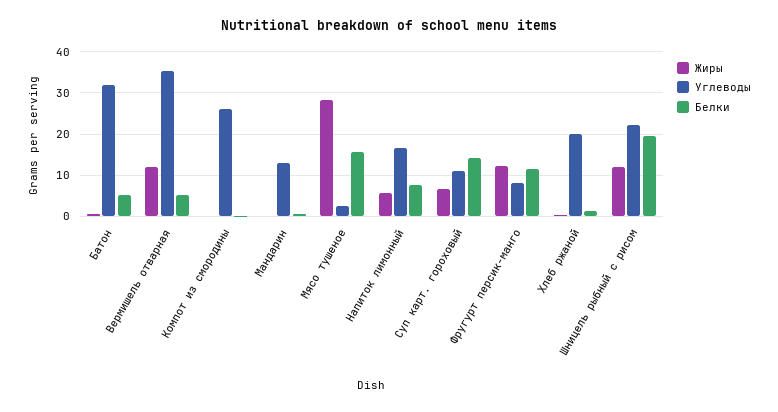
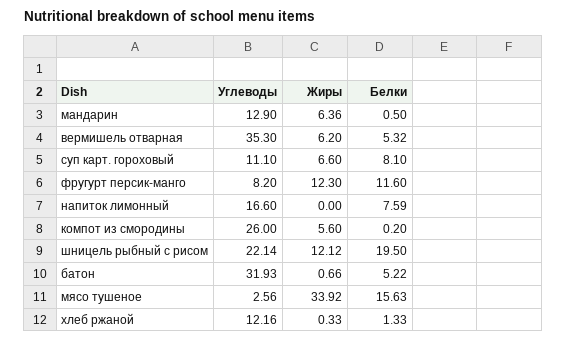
  {
    "Жиры": {
      "Батон": 0.66,
-     "Вермишель отварная": 12,
+     "Вермишель отварная": 6.2,
-     "Компот из смородины": 0,
+     "Компот из смородины": 5.6,
-     "Мандарин": 0,
+     "Мандарин": 6.36,
-     "Мясо тушеное": 28,
+     "Мясо тушеное": 33.92,
-     "Напиток лимонный": 6,
+     "Напиток лимонный": 0,
      "Суп карт. гороховый": 6.6,
      "Фругурт персик-манго": 12.3,
      "Хлеб ржаной": 0.33,
      "Шницель рыбный с рисом": 12.12
    },
    "Углеводы": {
      "Батон": 31.93,
      "Вермишель отварная": 35.3,
      "Компот из смородины": 26,
      "Мандарин": 12.9,
      "Мясо тушеное": 2.56,
      "Напиток лимонный": 16.6,
      "Суп карт. гороховый": 11.1,
      "Фругурт персик-манго": 8.2,
-     "Хлеб ржаной": 20,
+     "Хлеб ржаной": 12.16,
      "Шницель рыбный с рисом": 22.14
    },
    "Белки": {
      "Батон": 5.22,
      "Вермишель отварная": 5.32,
      "Компот из смородины": 0.2,
      "Мандарин": 0.5,
      "Мясо тушеное": 15.63,
      "Напиток лимонный": 7.59,
-     "Суп карт. гороховый": 14,
+     "Суп карт. гороховый": 8.1,
      "Фругурт персик-манго": 11.6,
      "Хлеб ржаной": 1.33,
      "Шницель рыбный с рисом": 19.5
    }
  }

